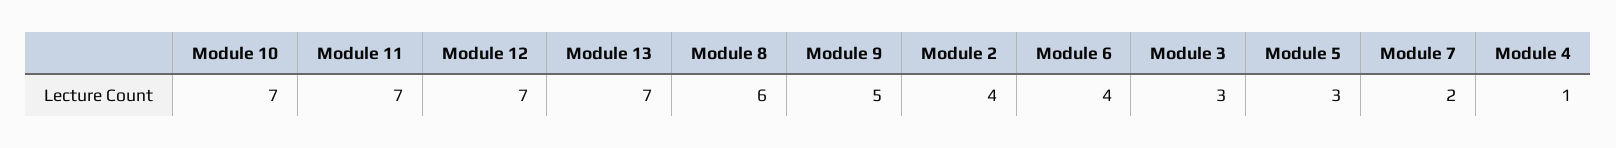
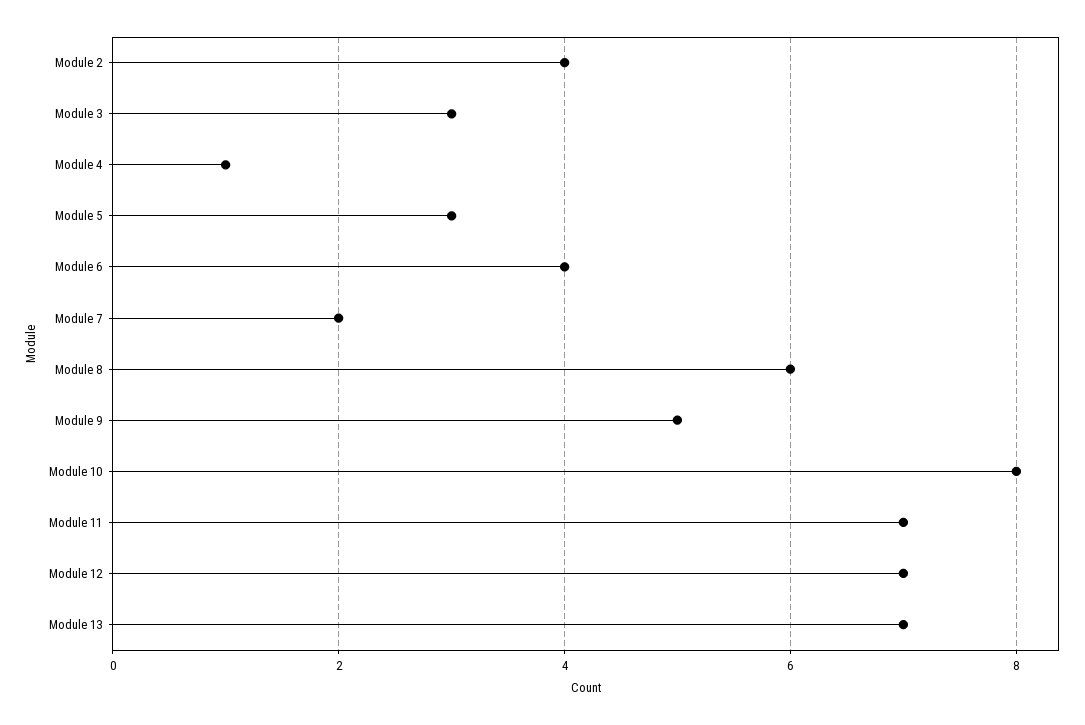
  {
-   "Module 10": 7,
+   "Module 10": 8,
    "Module 11": 7,
    "Module 12": 7,
    "Module 13": 7,
    "Module 8": 6,
    "Module 9": 5,
    "Module 2": 4,
    "Module 6": 4,
    "Module 3": 3,
    "Module 5": 3,
    "Module 7": 2,
    "Module 4": 1
  }

